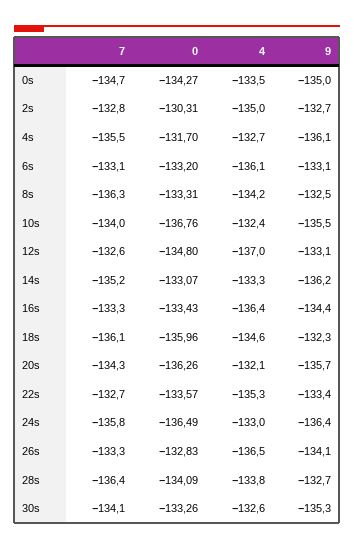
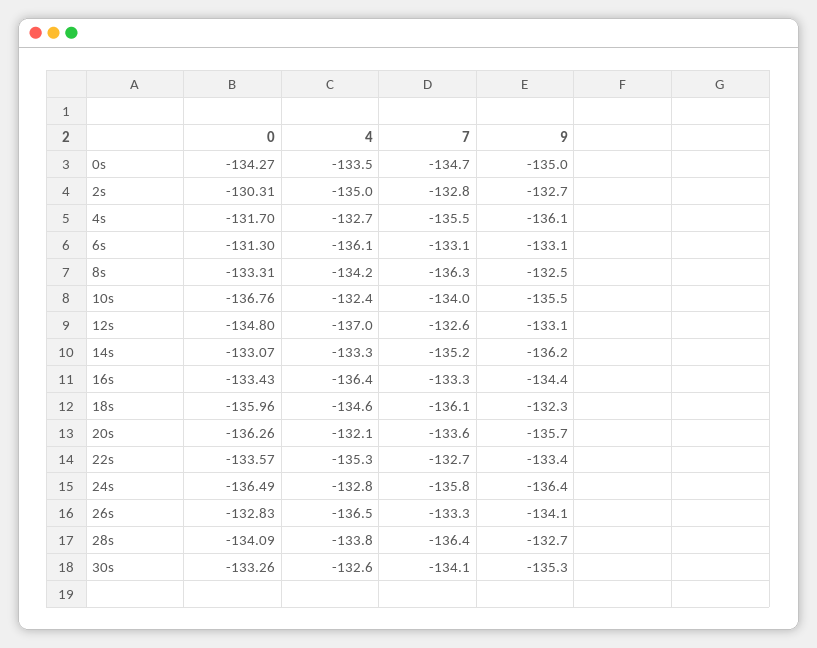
  {
    "7": {
      "0s": -134.7,
      "2s": -132.8,
      "4s": -135.5,
      "6s": -133.1,
      "8s": -136.3,
      "10s": -134,
      "12s": -132.6,
      "14s": -135.2,
      "16s": -133.3,
      "18s": -136.1,
-     "20s": -134.3,
+     "20s": -133.6,
      "22s": -132.7,
      "24s": -135.8,
      "26s": -133.3,
      "28s": -136.4,
      "30s": -134.1
    },
    "0": {
      "0s": -134.27,
      "2s": -130.31,
      "4s": -131.7,
-     "6s": -133.2,
+     "6s": -131.3,
      "8s": -133.31,
      "10s": -136.76,
      "12s": -134.8,
      "14s": -133.07,
      "16s": -133.43,
      "18s": -135.96,
      "20s": -136.26,
      "22s": -133.57,
      "24s": -136.49,
      "26s": -132.83,
      "28s": -134.09,
      "30s": -133.26
    },
    "4": {
      "0s": -133.5,
      "2s": -135,
      "4s": -132.7,
      "6s": -136.1,
      "8s": -134.2,
      "10s": -132.4,
      "12s": -137,
      "14s": -133.3,
      "16s": -136.4,
      "18s": -134.6,
      "20s": -132.1,
      "22s": -135.3,
-     "24s": -133,
+     "24s": -132.8,
      "26s": -136.5,
      "28s": -133.8,
      "30s": -132.6
    },
    "9": {
      "0s": -135,
      "2s": -132.7,
      "4s": -136.1,
      "6s": -133.1,
      "8s": -132.5,
      "10s": -135.5,
      "12s": -133.1,
      "14s": -136.2,
      "16s": -134.4,
      "18s": -132.3,
      "20s": -135.7,
      "22s": -133.4,
      "24s": -136.4,
      "26s": -134.1,
      "28s": -132.7,
      "30s": -135.3
    }
  }

